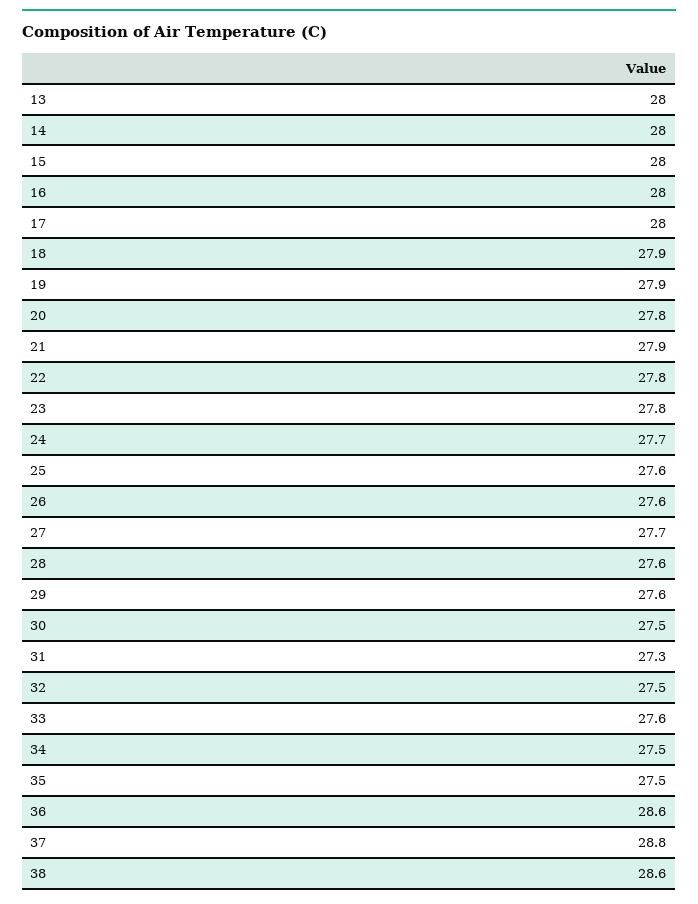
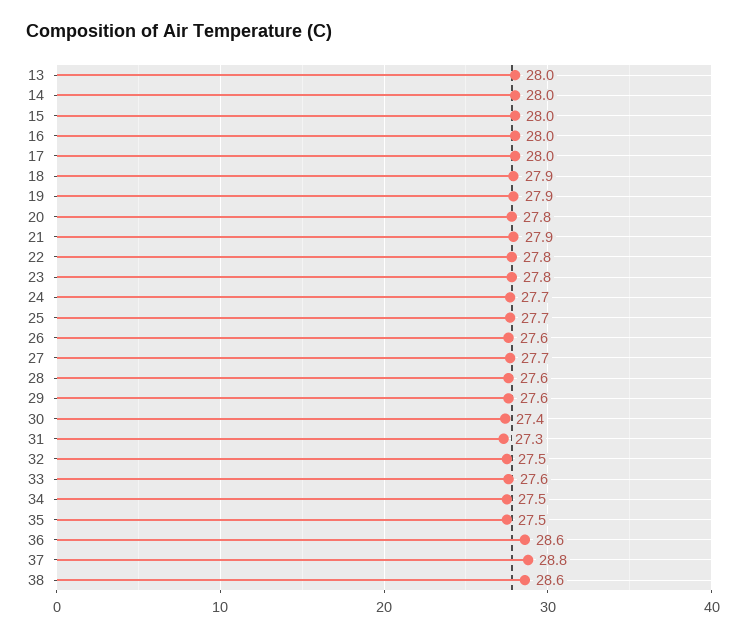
  {
    "13": 28,
    "14": 28,
    "15": 28,
    "16": 28,
    "17": 28,
    "18": 27.9,
    "19": 27.9,
    "20": 27.8,
    "21": 27.9,
    "22": 27.8,
    "23": 27.8,
    "24": 27.7,
-   "25": 27.6,
+   "25": 27.7,
    "26": 27.6,
    "27": 27.7,
    "28": 27.6,
    "29": 27.6,
-   "30": 27.5,
+   "30": 27.4,
    "31": 27.3,
    "32": 27.5,
    "33": 27.6,
    "34": 27.5,
    "35": 27.5,
    "36": 28.6,
    "37": 28.8,
    "38": 28.6
  }

